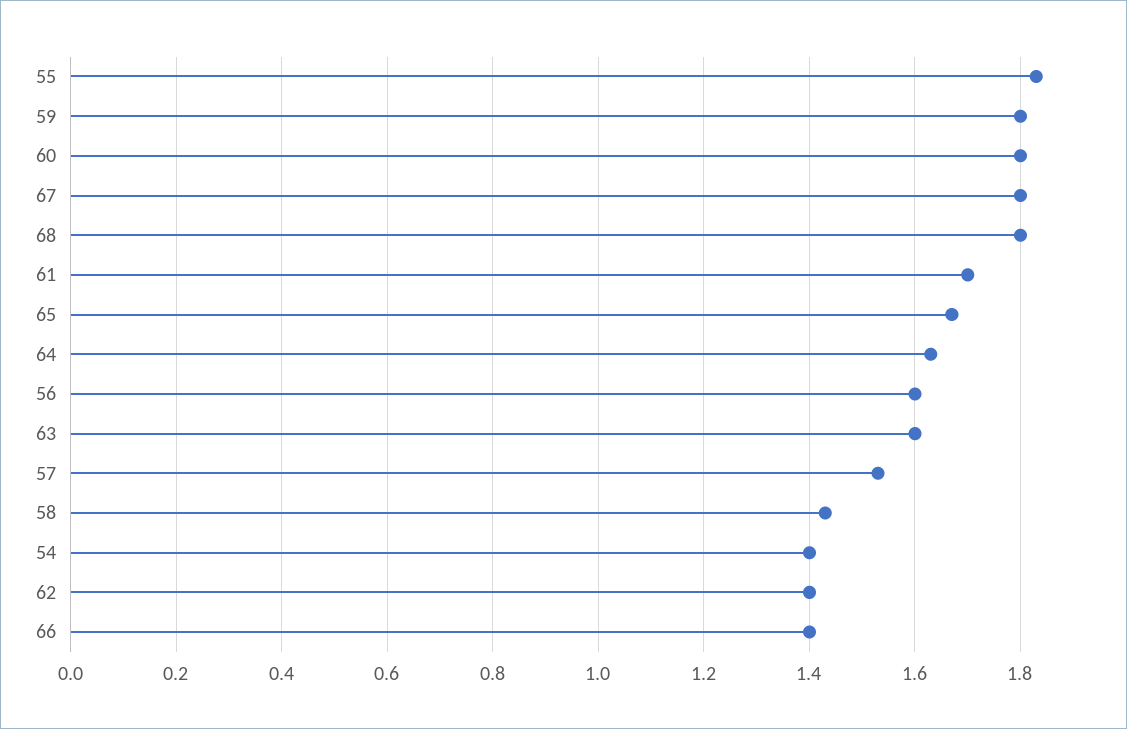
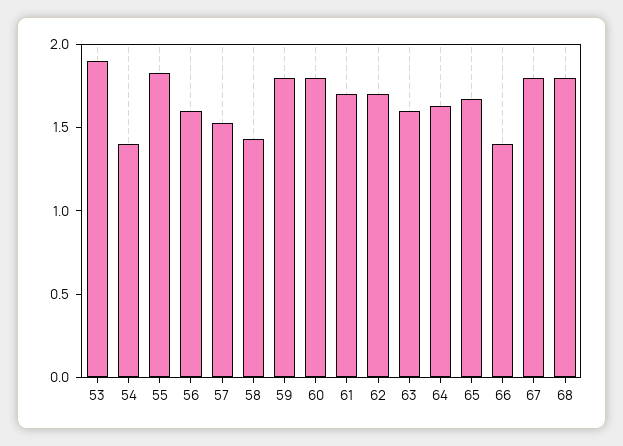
  {
    "55": 1.85,
    "59": 1.8,
    "60": 1.8,
    "67": 1.8,
    "68": 1.8,
    "61": 1.7,
    "65": 1.65,
    "64": 1.65,
    "56": 1.6,
    "63": 1.6,
    "57": 1.55,
    "58": 1.45,
    "54": 1.4,
-   "62": 1.4,
+   "62": 1.7,
-   "66": 1.4
+   "66": 1.4,
+   "53": 1.9
  }

